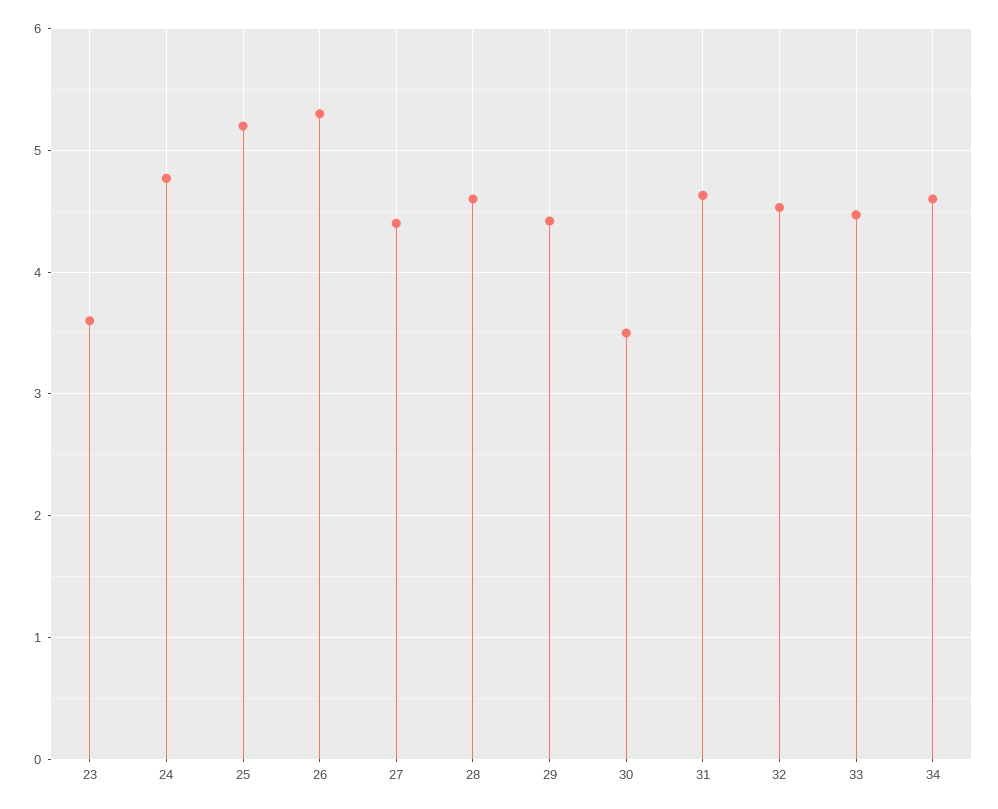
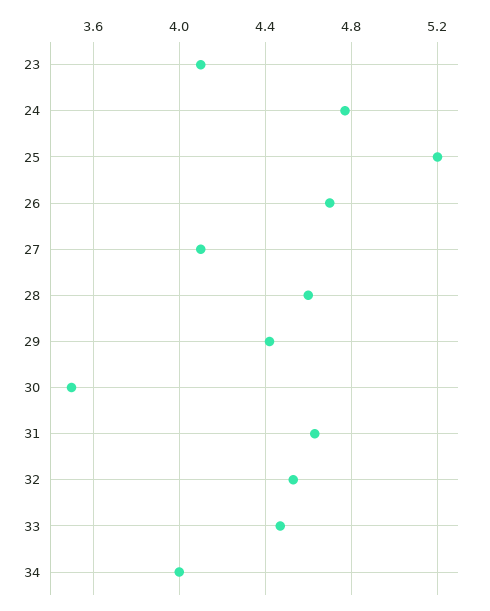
  {
-   "23": 3.6,
+   "23": 4.1,
    "24": 4.75,
    "25": 5.2,
-   "26": 5.3,
+   "26": 4.7,
-   "27": 4.4,
+   "27": 4.1,
    "28": 4.6,
    "29": 4.4,
    "30": 3.5,
    "31": 4.65,
    "32": 4.55,
    "33": 4.45,
-   "34": 4.6
+   "34": 4
  }

